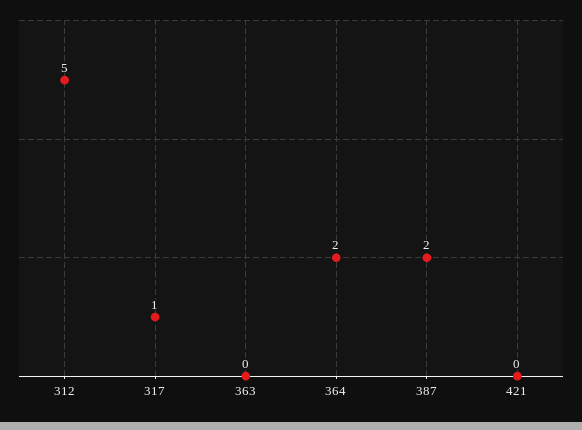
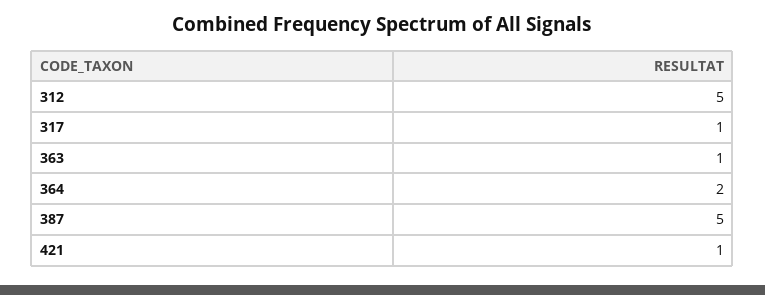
  {
    "312": 5,
    "317": 1,
-   "363": 0,
+   "363": 1,
    "364": 2,
-   "387": 2,
+   "387": 5,
-   "421": 0
+   "421": 1
  }

